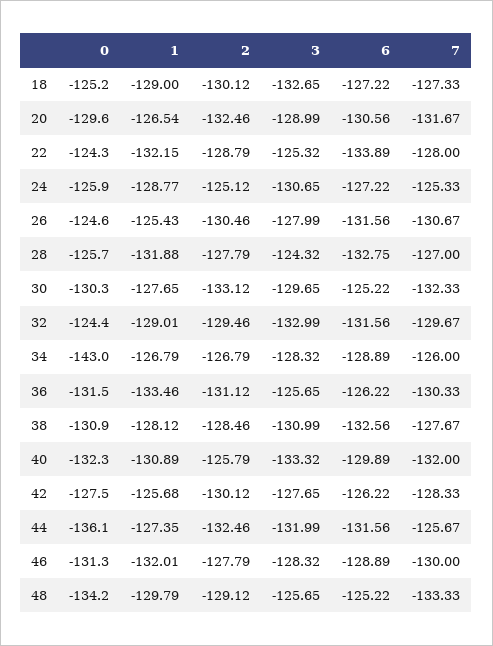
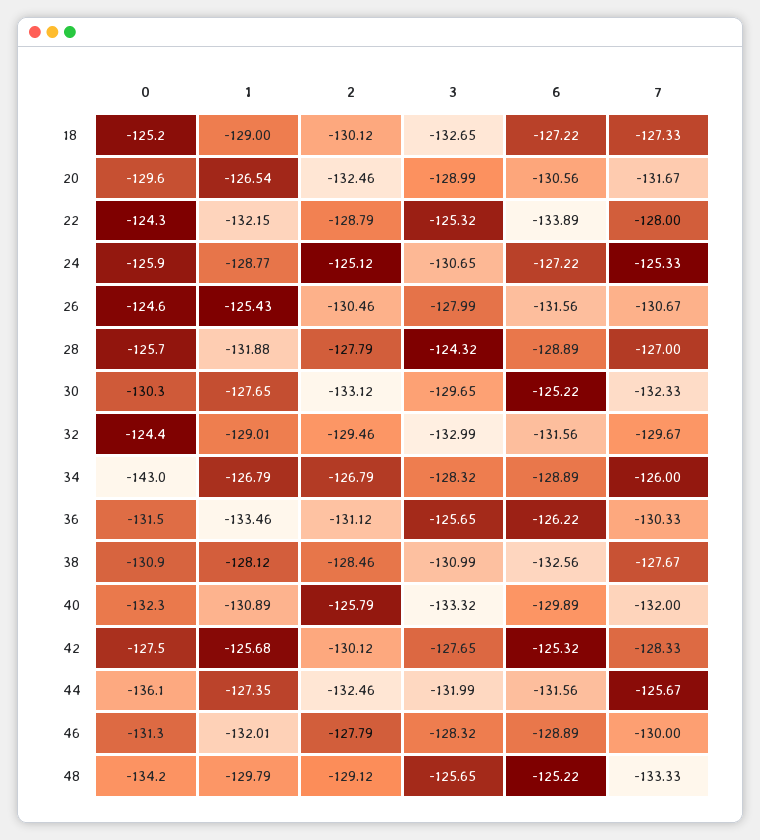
  {
    "0": {
      "18": -125.2,
      "20": -129.6,
      "22": -124.3,
      "24": -125.9,
      "26": -124.6,
      "28": -125.7,
      "30": -130.3,
      "32": -124.4,
      "34": -143,
      "36": -131.5,
      "38": -130.9,
      "40": -132.3,
      "42": -127.5,
      "44": -136.1,
      "46": -131.3,
      "48": -134.2
    },
    "1": {
      "18": -129,
      "20": -126.54,
      "22": -132.15,
      "24": -128.77,
      "26": -125.43,
      "28": -131.88,
      "30": -127.65,
      "32": -129.01,
      "34": -126.79,
      "36": -133.46,
      "38": -128.12,
      "40": -130.89,
      "42": -125.68,
      "44": -127.35,
      "46": -132.01,
      "48": -129.79
    },
    "2": {
      "18": -130.12,
      "20": -132.46,
      "22": -128.79,
      "24": -125.12,
      "26": -130.46,
      "28": -127.79,
      "30": -133.12,
      "32": -129.46,
      "34": -126.79,
      "36": -131.12,
      "38": -128.46,
      "40": -125.79,
      "42": -130.12,
      "44": -132.46,
      "46": -127.79,
      "48": -129.12
    },
    "3": {
      "18": -132.65,
      "20": -128.99,
      "22": -125.32,
      "24": -130.65,
      "26": -127.99,
      "28": -124.32,
      "30": -129.65,
      "32": -132.99,
      "34": -128.32,
      "36": -125.65,
      "38": -130.99,
      "40": -133.32,
      "42": -127.65,
      "44": -131.99,
      "46": -128.32,
      "48": -125.65
    },
    "6": {
      "18": -127.22,
      "20": -130.56,
      "22": -133.89,
      "24": -127.22,
      "26": -131.56,
-     "28": -132.75,
+     "28": -128.89,
      "30": -125.22,
      "32": -131.56,
      "34": -128.89,
      "36": -126.22,
      "38": -132.56,
      "40": -129.89,
-     "42": -126.22,
+     "42": -125.32,
      "44": -131.56,
      "46": -128.89,
      "48": -125.22
    },
    "7": {
      "18": -127.33,
      "20": -131.67,
      "22": -128,
      "24": -125.33,
      "26": -130.67,
      "28": -127,
      "30": -132.33,
      "32": -129.67,
      "34": -126,
      "36": -130.33,
      "38": -127.67,
      "40": -132,
      "42": -128.33,
      "44": -125.67,
      "46": -130,
      "48": -133.33
    }
  }

